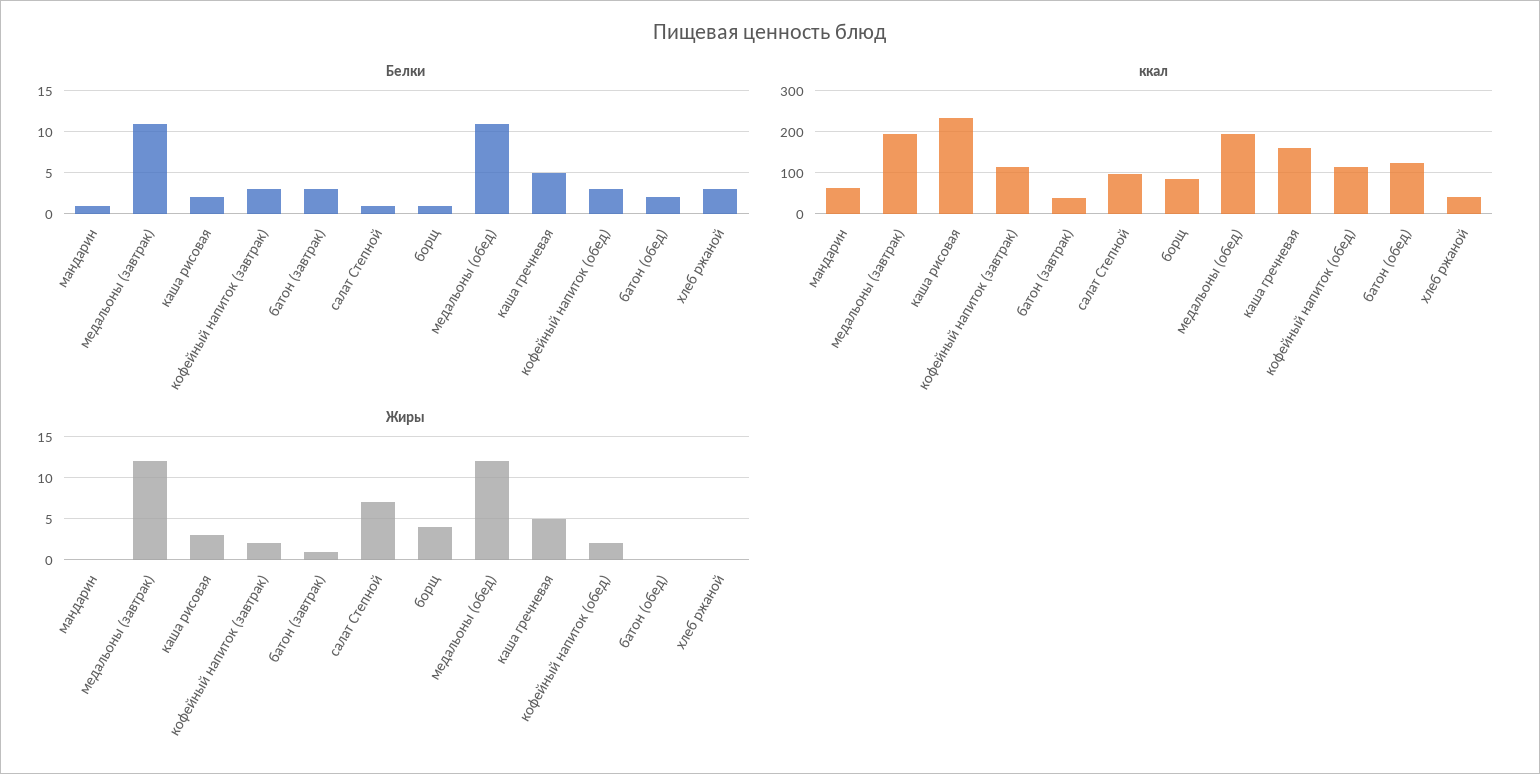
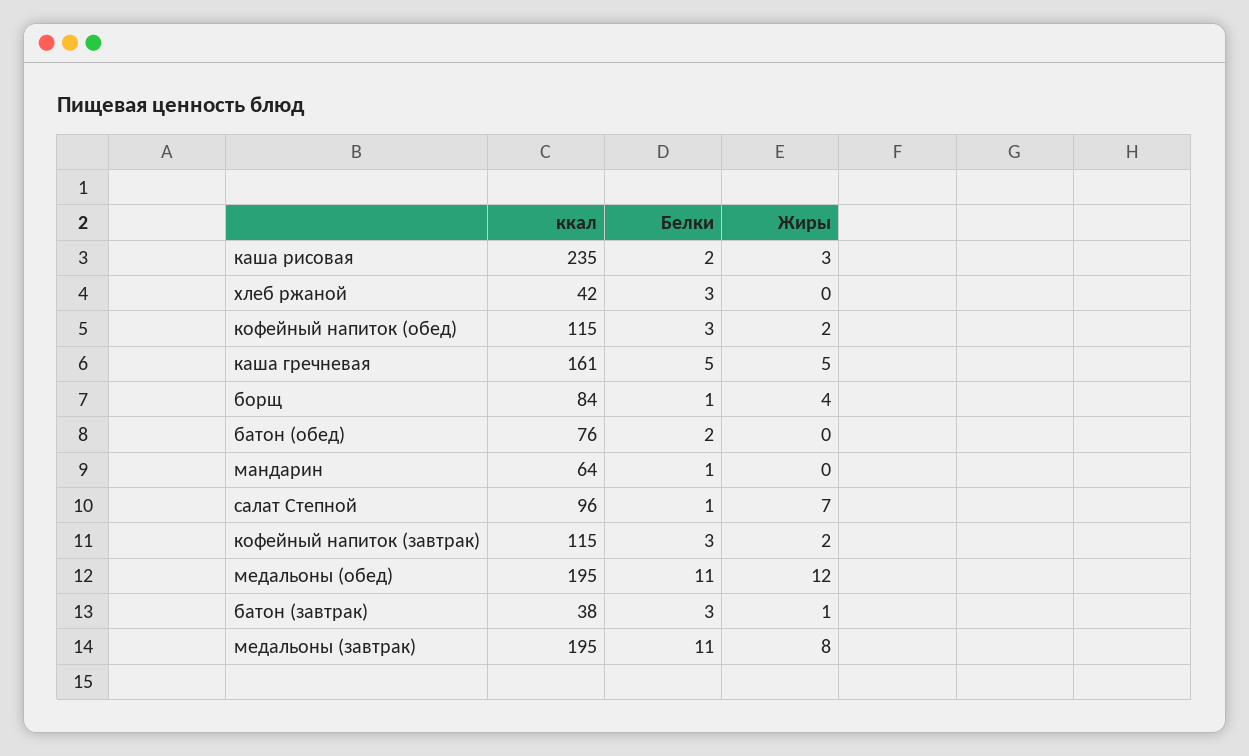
  {
    "Белки": {
      "мандарин": 1,
      "медальоны (завтрак)": 11,
      "каша рисовая": 2,
      "кофейный напиток (завтрак)": 3,
      "батон (завтрак)": 3,
      "салат Степной": 1,
      "борщ": 1,
      "медальоны (обед)": 11,
      "каша гречневая": 5,
      "кофейный напиток (обед)": 3,
      "батон (обед)": 2,
      "хлеб ржаной": 3
    },
    "ккал": {
      "мандарин": 64,
      "медальоны (завтрак)": 195,
      "каша рисовая": 235,
      "кофейный напиток (завтрак)": 115,
      "батон (завтрак)": 38,
      "салат Степной": 96,
      "борщ": 84,
      "медальоны (обед)": 195,
      "каша гречневая": 161,
      "кофейный напиток (обед)": 115,
-     "батон (обед)": 120,
+     "батон (обед)": 76,
      "хлеб ржаной": 42
    },
    "Жиры": {
      "мандарин": 0,
-     "медальоны (завтрак)": 12,
+     "медальоны (завтрак)": 8,
      "каша рисовая": 3,
      "кофейный напиток (завтрак)": 2,
      "батон (завтрак)": 1,
      "салат Степной": 7,
      "борщ": 4,
      "медальоны (обед)": 12,
      "каша гречневая": 5,
      "кофейный напиток (обед)": 2,
      "батон (обед)": 0,
      "хлеб ржаной": 0
    }
  }

